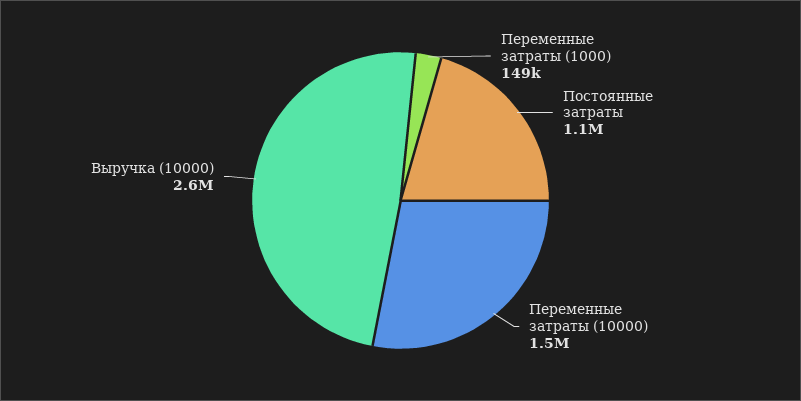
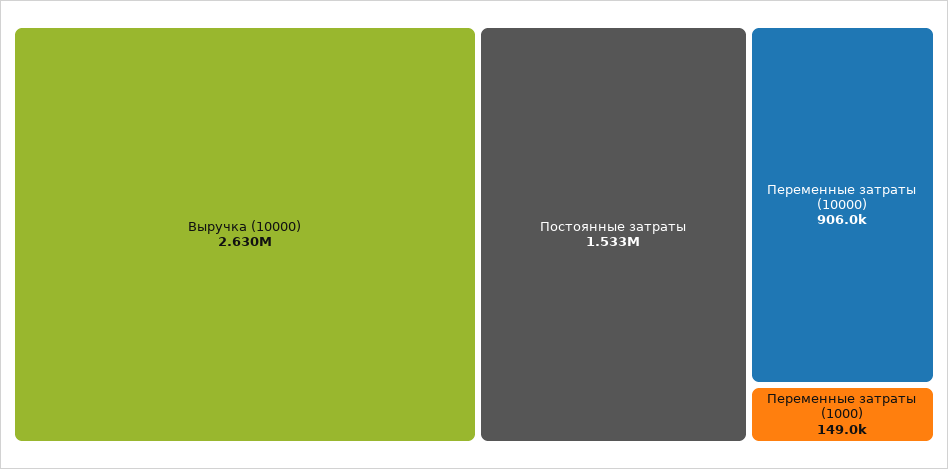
  {
    "Переменные затраты (1000)": 149000,
-   "Постоянные затраты": 1100000,
+   "Постоянные затраты": 1533000,
-   "Переменные затраты (10000)": 1500000,
+   "Переменные затраты (10000)": 906000,
    "Выручка (10000)": 2630000
  }

